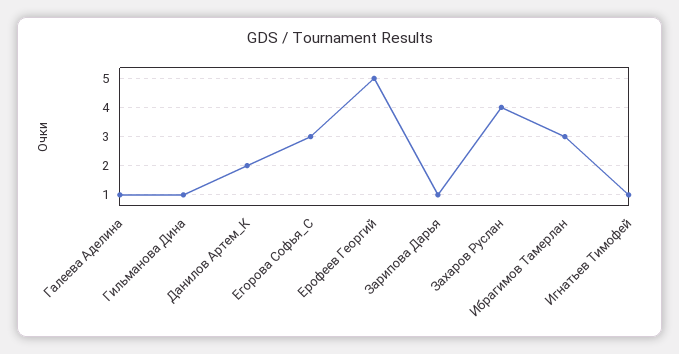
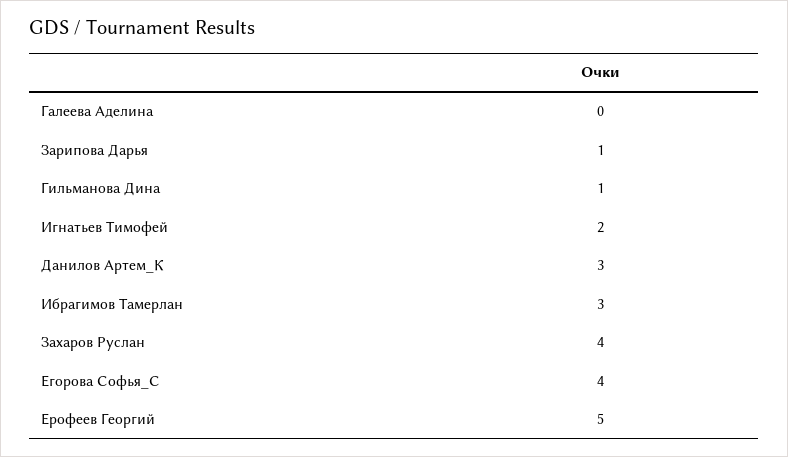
  {
-   "Галеева Аделина": 1,
+   "Галеева Аделина": 0,
    "Гильманова Дина": 1,
-   "Данилов Артем_К": 2,
+   "Данилов Артем_К": 3,
-   "Егорова Софья_С": 3,
+   "Егорова Софья_С": 4,
    "Ерофеев Георгий": 5,
    "Зарипова Дарья": 1,
    "Захаров Руслан": 4,
    "Ибрагимов Тамерлан": 3,
-   "Игнатьев Тимофей": 1
+   "Игнатьев Тимофей": 2
  }

